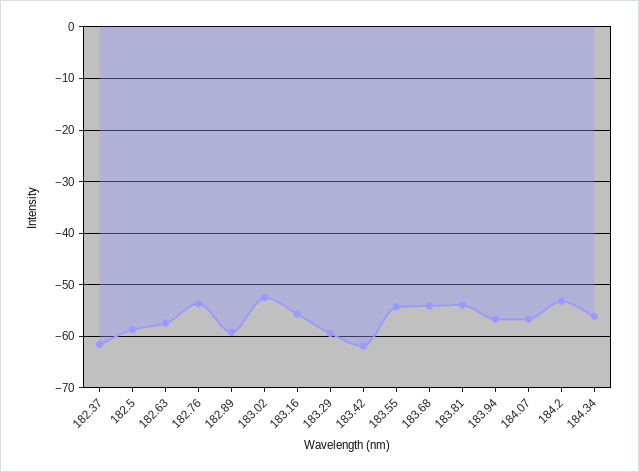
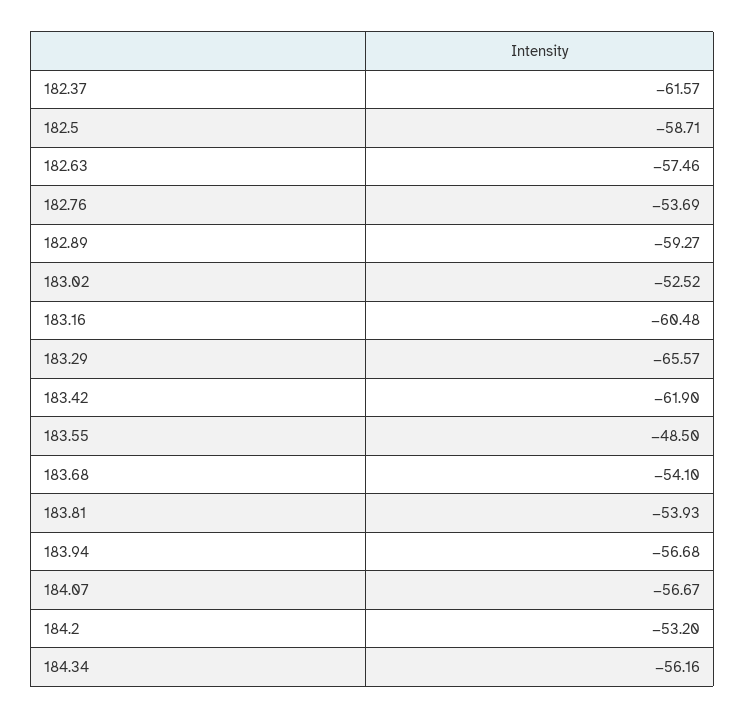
  {
    "182.37": -61.57,
    "182.5": -58.71,
    "182.63": -57.46,
    "182.76": -53.69,
    "182.89": -59.27,
    "183.02": -52.52,
-   "183.16": -56,
+   "183.16": -60.48,
-   "183.29": -60,
+   "183.29": -65.57,
    "183.42": -61.9,
-   "183.55": -54,
+   "183.55": -48.5,
    "183.68": -54.1,
    "183.81": -53.93,
    "183.94": -56.68,
    "184.07": -56.67,
    "184.2": -53.2,
    "184.34": -56.16
  }

